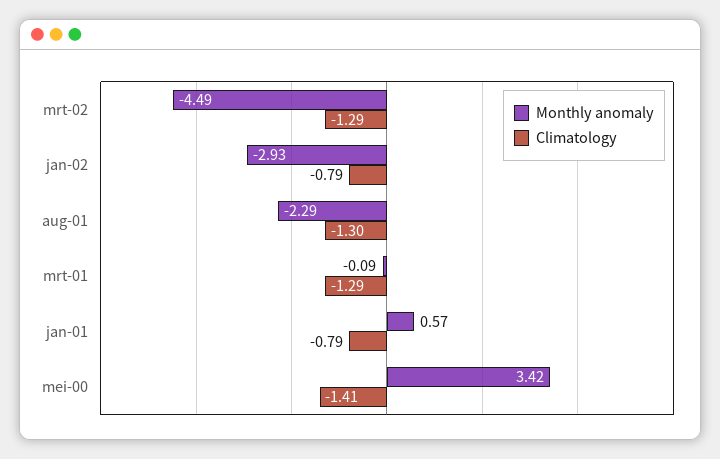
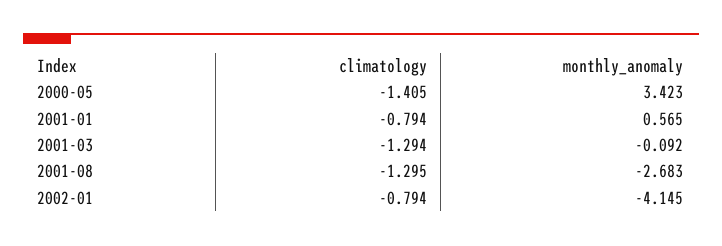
  {
    "Monthly anomaly": {
-     "mrt-02": -4.49,
-     "jan-02": -2.93,
+     "jan-02": -4.145,
-     "aug-01": -2.29,
+     "aug-01": -2.683,
      "mrt-01": -0.092,
      "jan-01": 0.565,
      "mei-00": 3.423
    },
    "Climatology": {
-     "mrt-02": -1.29,
      "jan-02": -0.794,
      "aug-01": -1.295,
      "mrt-01": -1.294,
      "jan-01": -0.794,
      "mei-00": -1.405
    }
  }

